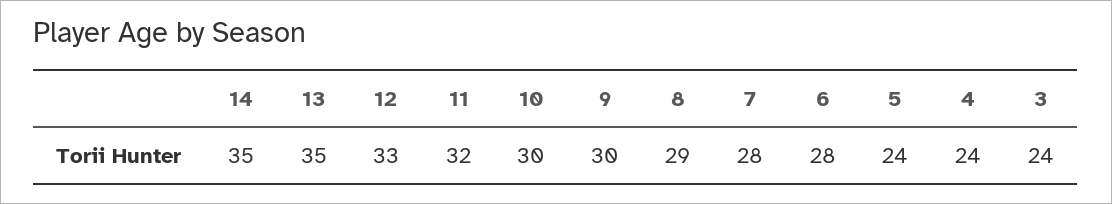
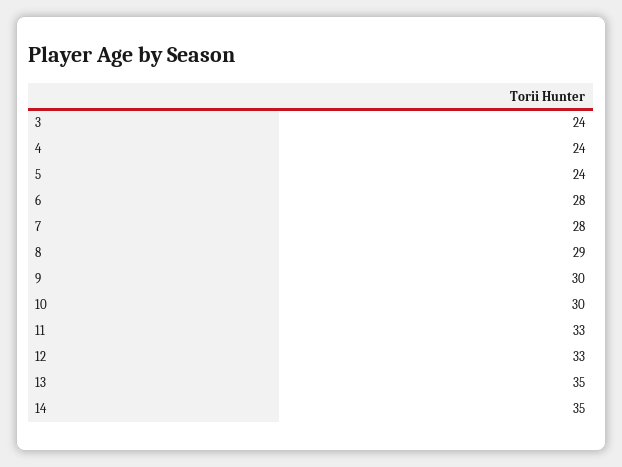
  {
    "14": 35,
    "13": 35,
    "12": 33,
-   "11": 32,
+   "11": 33,
    "10": 30,
    "9": 30,
    "8": 29,
    "7": 28,
    "6": 28,
    "5": 24,
    "4": 24,
    "3": 24
  }

